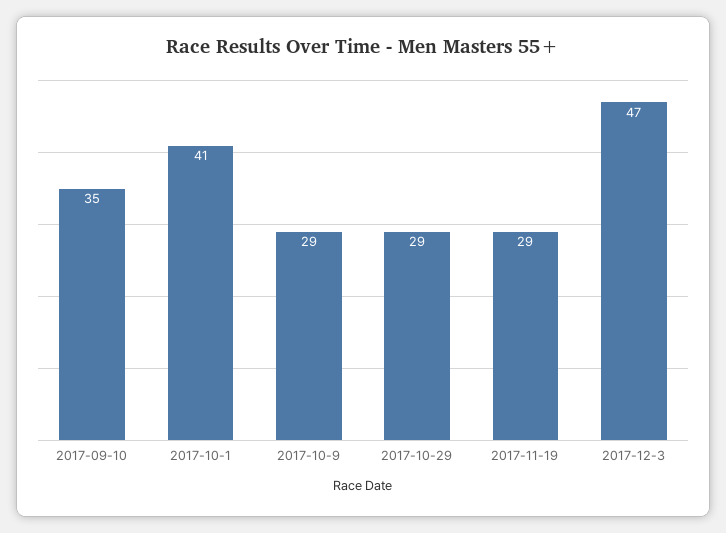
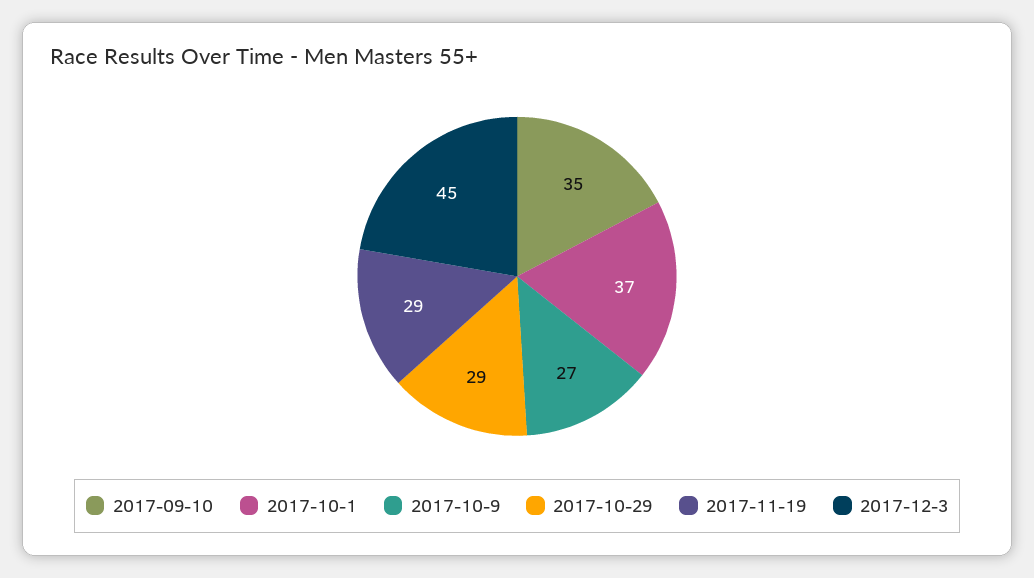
  {
    "2017-09-10": 35,
-   "2017-10-1": 41,
+   "2017-10-1": 37,
-   "2017-10-9": 29,
+   "2017-10-9": 27,
    "2017-10-29": 29,
    "2017-11-19": 29,
-   "2017-12-3": 47
+   "2017-12-3": 45
  }

